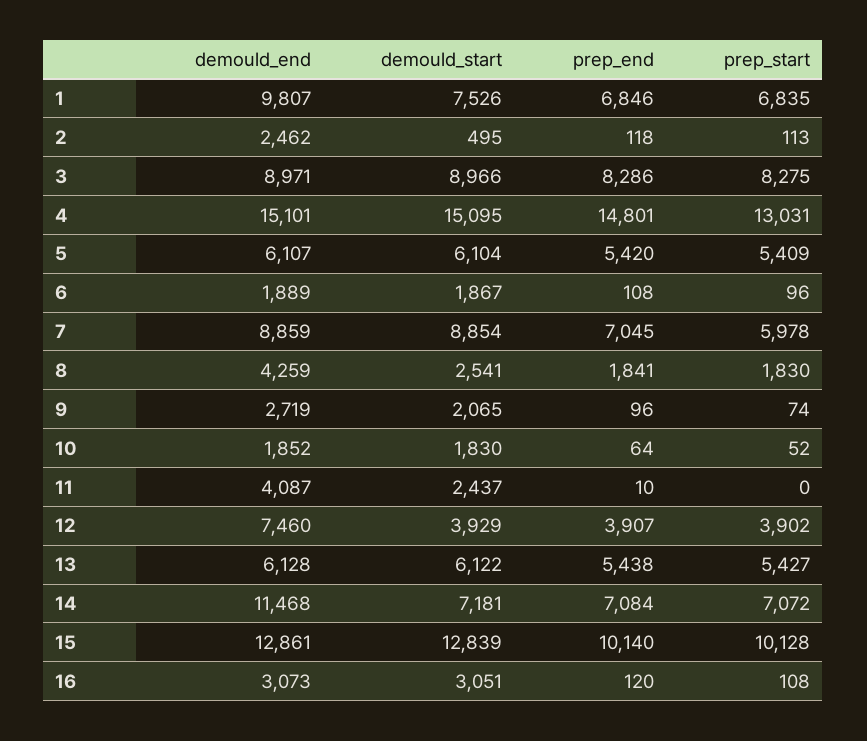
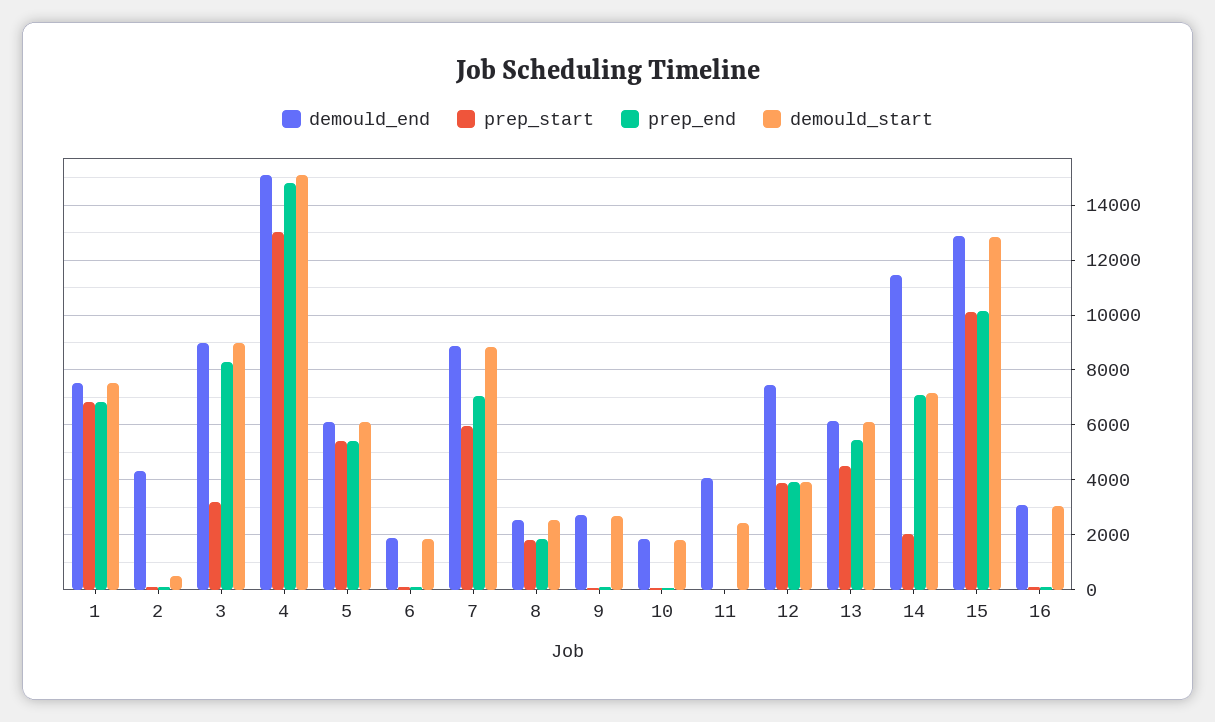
  {
    "demould_end": {
-     "1": 9807,
+     "1": 7500,
-     "2": 2462,
+     "2": 4250,
      "3": 8971,
      "4": 15101,
      "5": 6107,
      "6": 1889,
      "7": 8859,
-     "8": 4259,
+     "8": 2500,
      "9": 2719,
      "10": 1852,
      "11": 4087,
      "12": 7460,
      "13": 6128,
      "14": 11468,
      "15": 12861,
      "16": 3073
    },
    "demould_start": {
      "1": 7526,
      "2": 495,
      "3": 8966,
      "4": 15095,
      "5": 6104,
      "6": 1867,
      "7": 8854,
      "8": 2541,
-     "9": 2065,
+     "9": 2750,
      "10": 1830,
      "11": 2437,
      "12": 3929,
      "13": 6122,
      "14": 7181,
      "15": 12839,
      "16": 3051
    },
    "prep_end": {
      "1": 6846,
      "2": 118,
      "3": 8286,
      "4": 14801,
      "5": 5420,
      "6": 108,
      "7": 7045,
      "8": 1841,
      "9": 96,
      "10": 64,
      "11": 10,
      "12": 3907,
      "13": 5438,
      "14": 7084,
      "15": 10140,
      "16": 120
    },
    "prep_start": {
      "1": 6835,
      "2": 113,
-     "3": 8275,
+     "3": 3250,
      "4": 13031,
      "5": 5409,
      "6": 96,
      "7": 5978,
      "8": 1830,
      "9": 74,
      "10": 52,
      "11": 0,
      "12": 3902,
-     "13": 5427,
+     "13": 4500,
-     "14": 7072,
+     "14": 2000,
      "15": 10128,
      "16": 108
    }
  }

